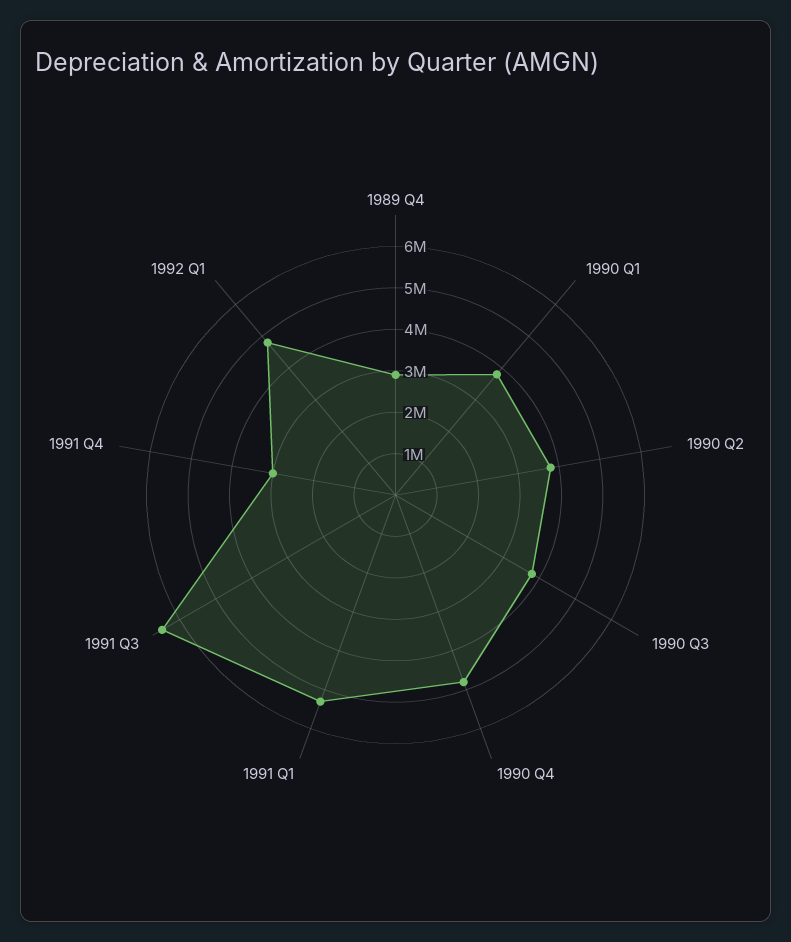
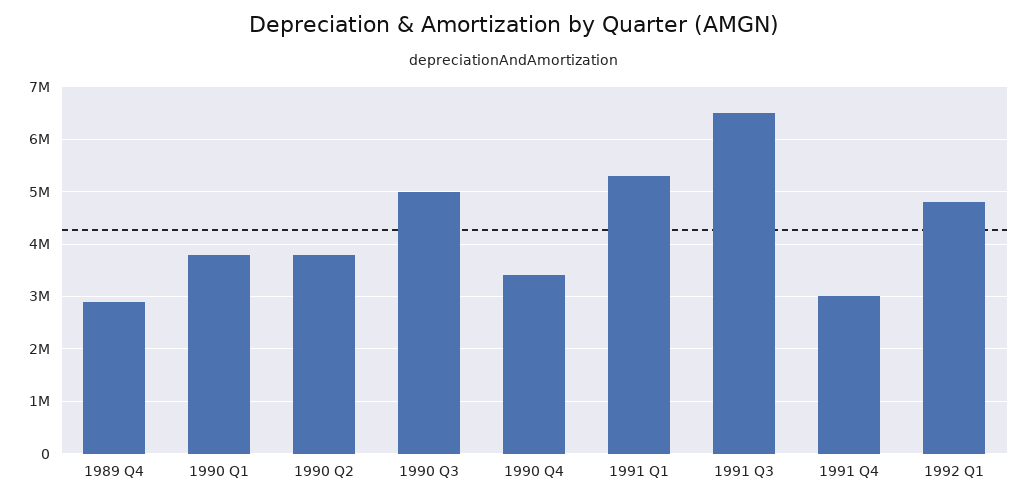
  {
    "1989 Q4": 3000000,
    "1990 Q1": 3800000,
    "1990 Q2": 3800000,
-   "1990 Q3": 3800000,
+   "1990 Q3": 5000000,
-   "1990 Q4": 4800000,
+   "1990 Q4": 3400000,
    "1991 Q1": 5400000,
    "1991 Q3": 6600000,
    "1991 Q4": 3000000,
    "1992 Q1": 4800000
  }

